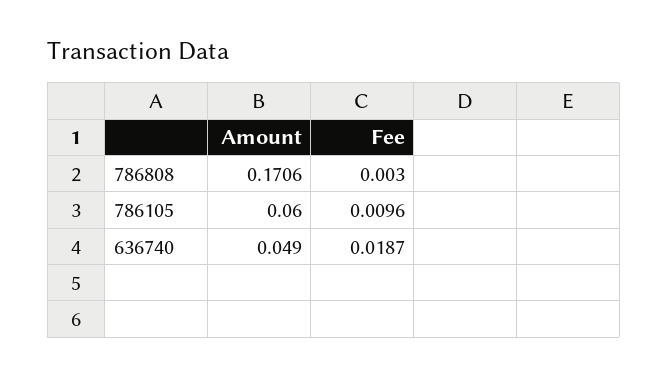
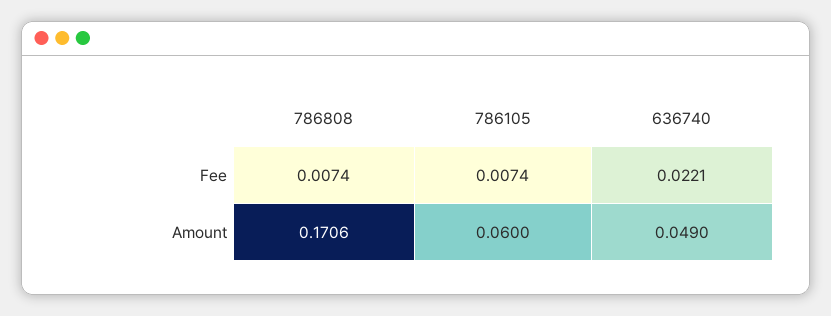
  {
    "Amount": {
      "786808": 0.1706,
      "786105": 0.06,
      "636740": 0.049
    },
    "Fee": {
-     "786808": 0.003,
+     "786808": 0.0074,
-     "786105": 0.0096,
+     "786105": 0.0074,
-     "636740": 0.0187
+     "636740": 0.0221
    }
  }

